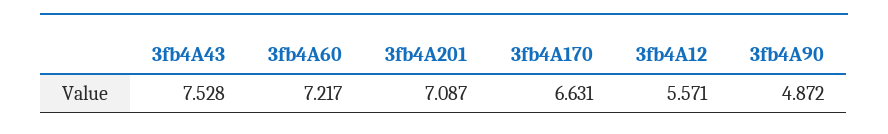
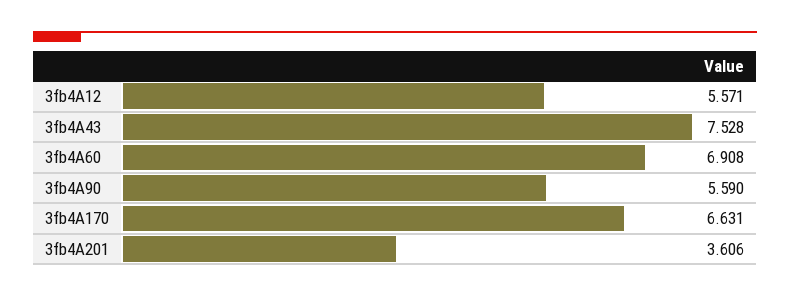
  {
    "3fb4A43": 7.528,
-   "3fb4A60": 7.217,
+   "3fb4A60": 6.908,
-   "3fb4A201": 7.087,
+   "3fb4A201": 3.606,
    "3fb4A170": 6.631,
    "3fb4A12": 5.571,
-   "3fb4A90": 4.872
+   "3fb4A90": 5.59
  }

